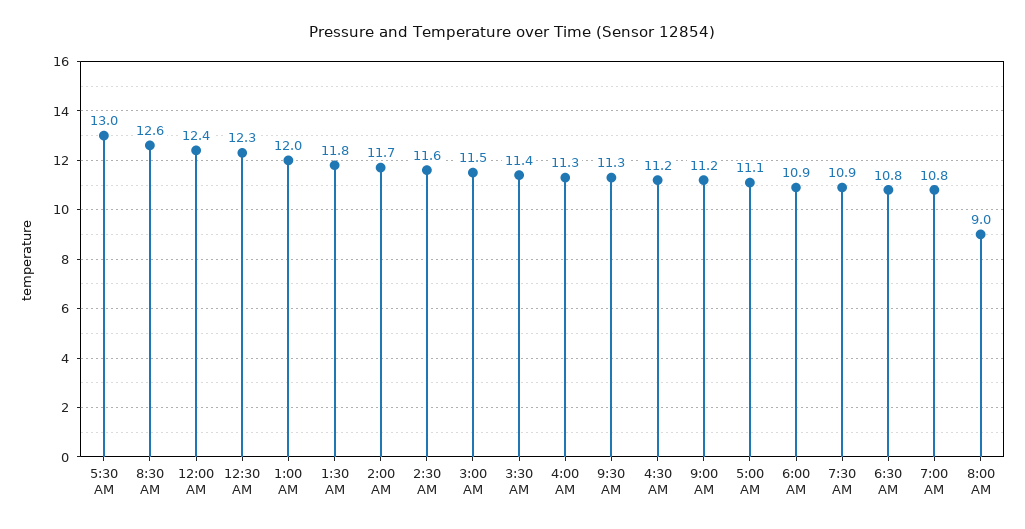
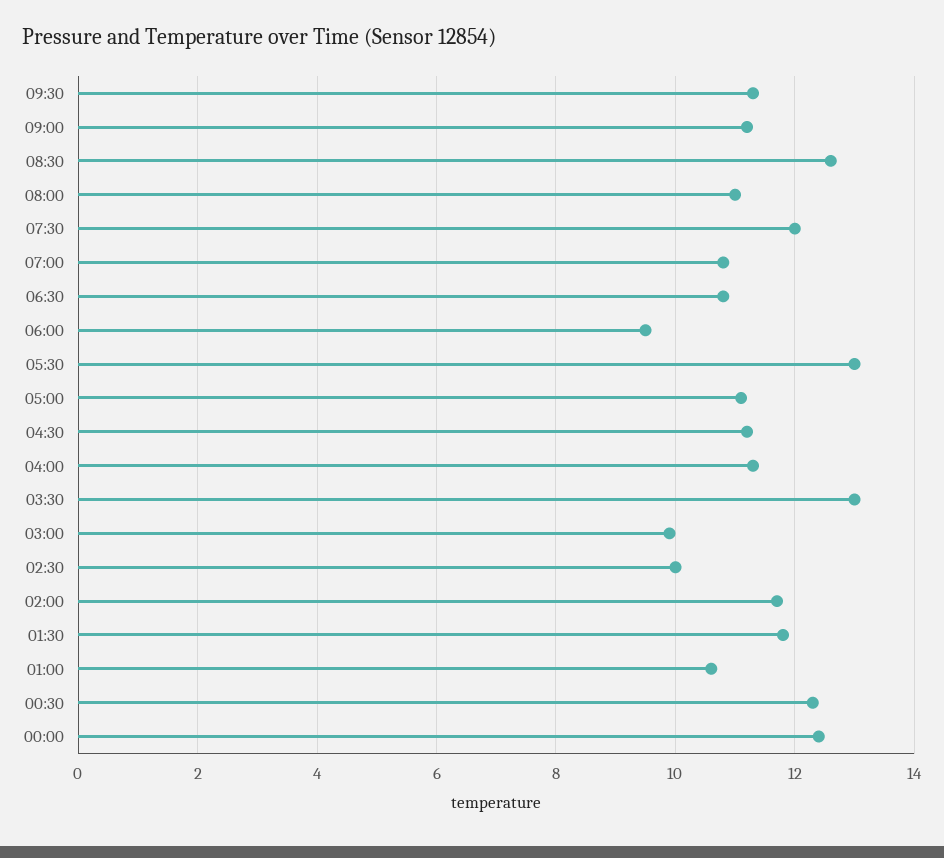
  {
    "5:30 AM": 13,
    "8:30 AM": 12.6,
    "12:00 AM": 12.4,
    "12:30 AM": 12.3,
-   "1:00 AM": 12,
+   "1:00 AM": 10.5,
    "1:30 AM": 11.8,
    "2:00 AM": 11.7,
-   "2:30 AM": 11.6,
+   "2:30 AM": 10,
-   "3:00 AM": 11.5,
+   "3:00 AM": 10,
-   "3:30 AM": 11.4,
+   "3:30 AM": 13,
    "4:00 AM": 11.3,
    "9:30 AM": 11.3,
    "4:30 AM": 11.2,
    "9:00 AM": 11.2,
    "5:00 AM": 11.1,
-   "6:00 AM": 10.9,
+   "6:00 AM": 9.5,
-   "7:30 AM": 10.9,
+   "7:30 AM": 12,
    "6:30 AM": 10.8,
    "7:00 AM": 10.8,
-   "8:00 AM": 9
+   "8:00 AM": 11
  }

